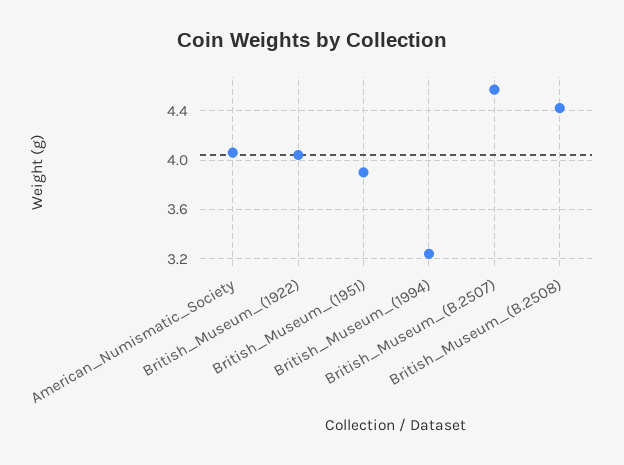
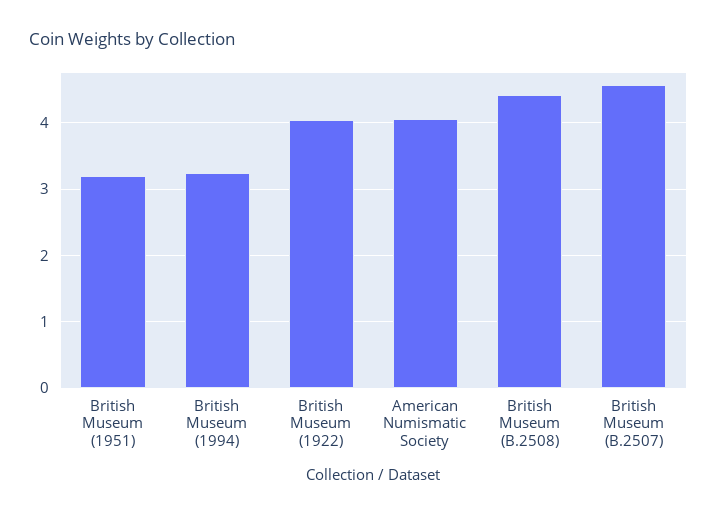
  {
    "American_Numismatic_Society": 4.05,
    "British_Museum_(1922)": 4.05,
-   "British_Museum_(1951)": 3.9,
+   "British_Museum_(1951)": 3.2,
    "British_Museum_(1994)": 3.25,
    "British_Museum_(B.2507)": 4.55,
    "British_Museum_(B.2508)": 4.4
  }

